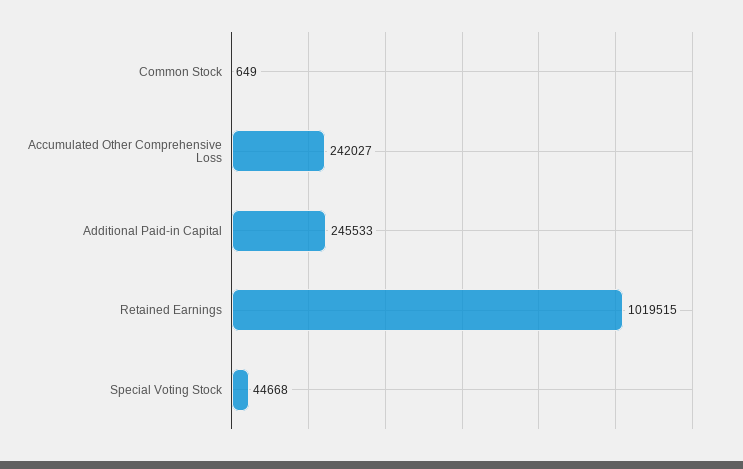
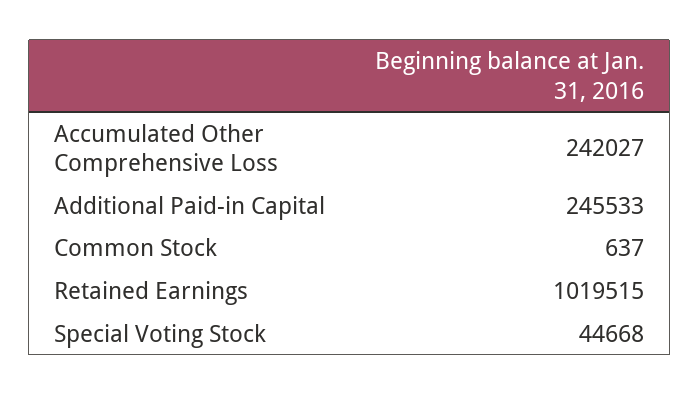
  {
-   "Common Stock": 649,
+   "Common Stock": 637,
    "Accumulated Other Comprehensive Loss": 242027,
    "Additional Paid-in Capital": 245533,
    "Retained Earnings": 1019515,
    "Special Voting Stock": 44668
  }

